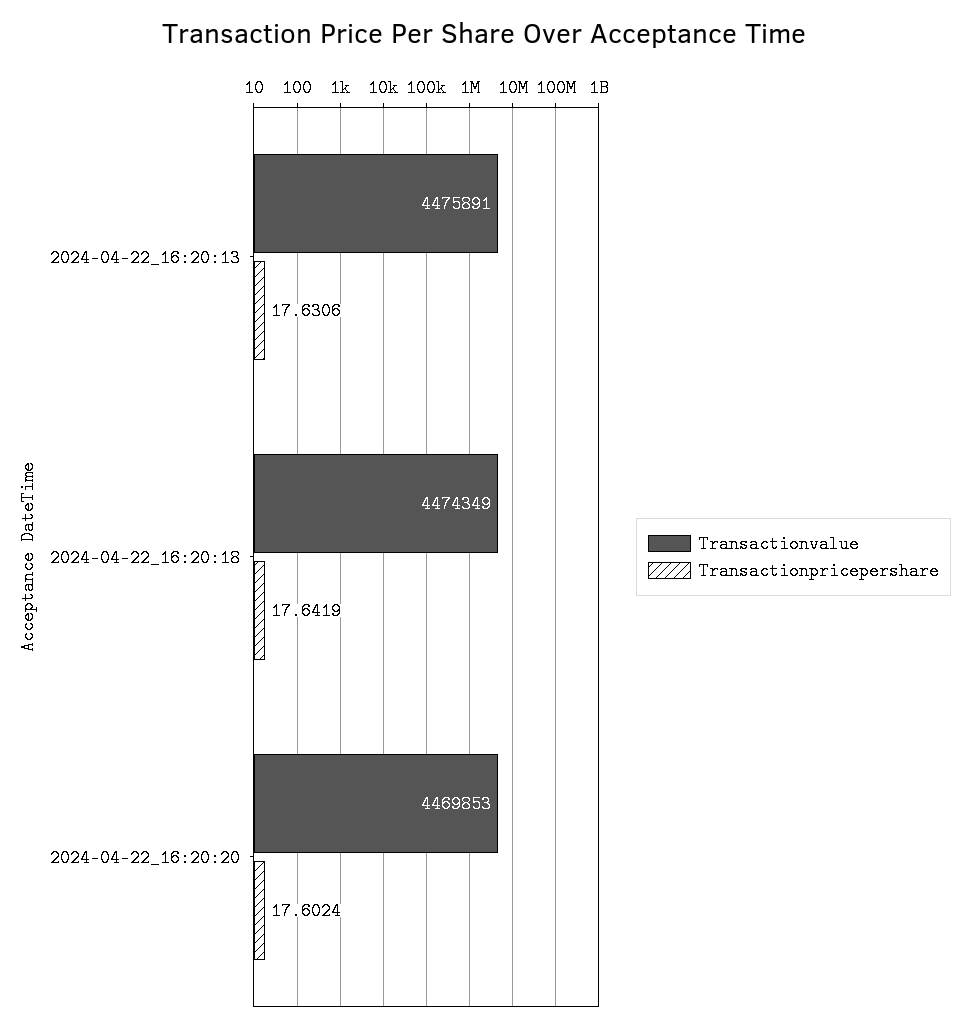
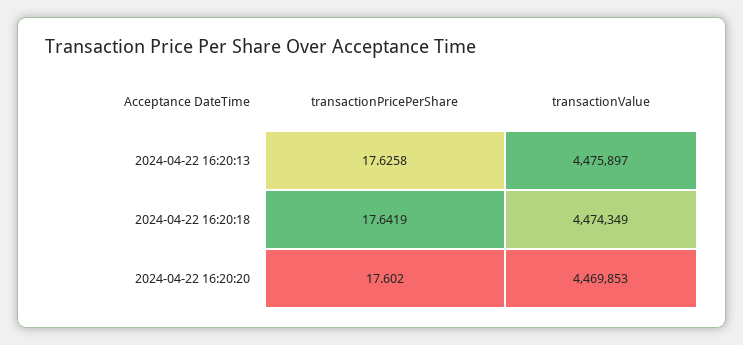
  {
    "Transactionvalue": {
-     "2024-04-22_16:20:13": 4475891,
+     "2024-04-22_16:20:13": 4475897,
      "2024-04-22_16:20:18": 4474349,
      "2024-04-22_16:20:20": 4469853
    },
    "Transactionpricepershare": {
-     "2024-04-22_16:20:13": 17.6306,
+     "2024-04-22_16:20:13": 17.6258,
      "2024-04-22_16:20:18": 17.6419,
-     "2024-04-22_16:20:20": 17.6024
+     "2024-04-22_16:20:20": 17.602
    }
  }

